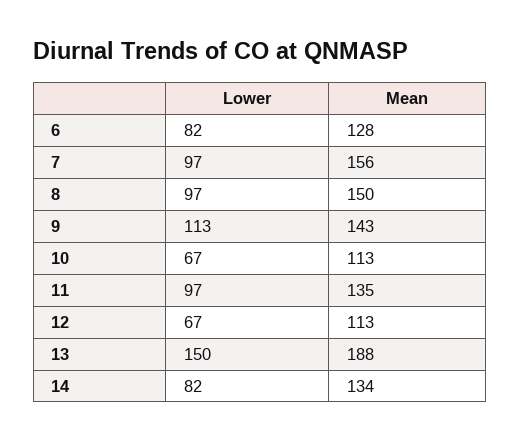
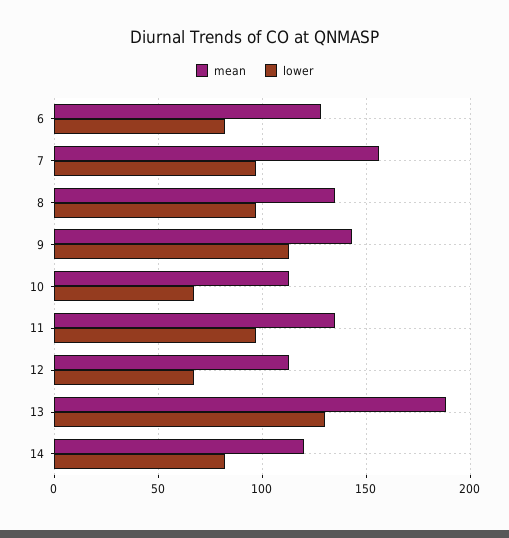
  {
    "Lower": {
      "6": 82,
      "7": 97,
      "8": 97,
      "9": 113,
      "10": 67,
      "11": 97,
      "12": 67,
-     "13": 150,
+     "13": 130,
      "14": 82
    },
    "Mean": {
      "6": 128,
      "7": 156,
-     "8": 150,
+     "8": 135,
      "9": 143,
      "10": 113,
      "11": 135,
      "12": 113,
      "13": 188,
-     "14": 134
+     "14": 120
    }
  }

